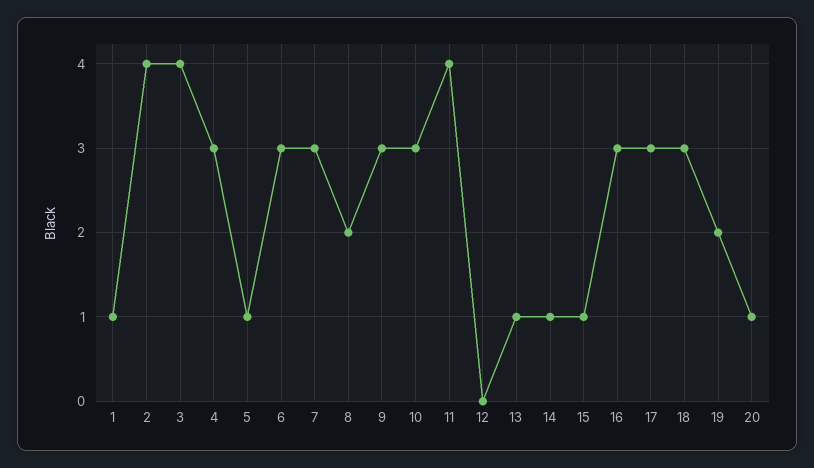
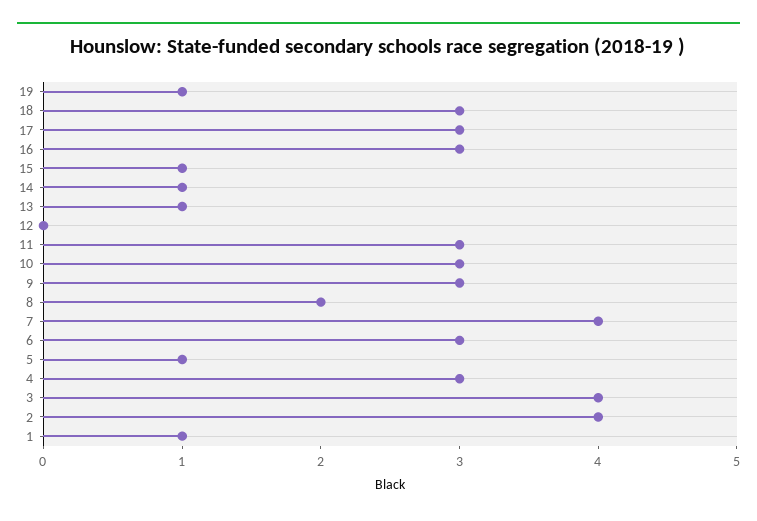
  {
    "1": 1,
    "2": 4,
    "3": 4,
    "4": 3,
    "5": 1,
    "6": 3,
-   "7": 3,
+   "7": 4,
    "8": 2,
    "9": 3,
    "10": 3,
-   "11": 4,
+   "11": 3,
    "12": 0,
    "13": 1,
    "14": 1,
    "15": 1,
    "16": 3,
    "17": 3,
    "18": 3,
-   "19": 2,
+   "19": 1
-   "20": 1
  }

